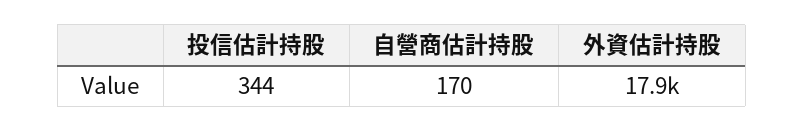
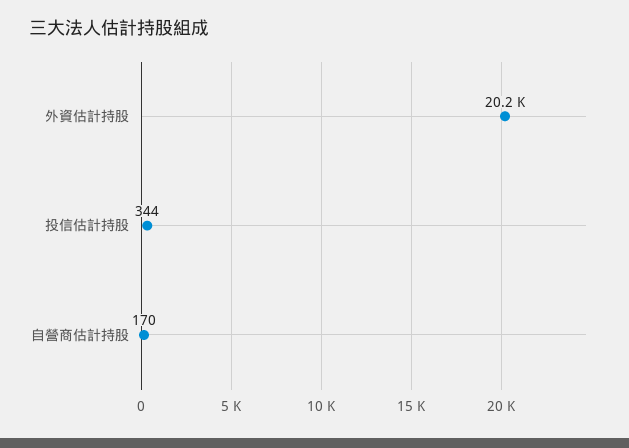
  {
    "投信估計持股": 344,
    "自營商估計持股": 170,
-   "外資估計持股": 17900
+   "外資估計持股": 20200
  }

